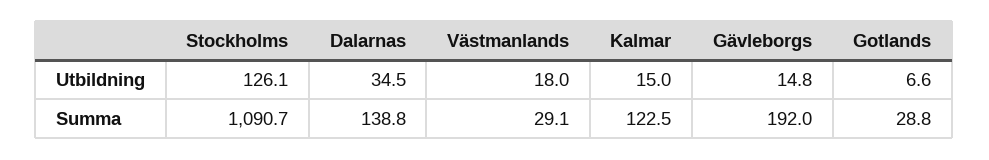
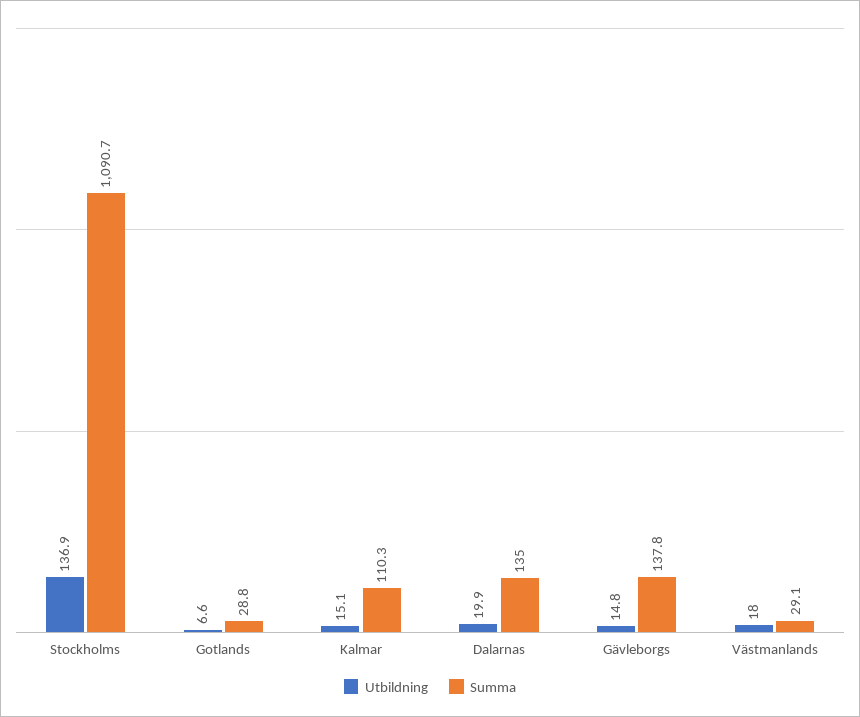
  {
    "Utbildning": {
-     "Stockholms": 126.1,
+     "Stockholms": 136.9,
-     "Dalarnas": 34.5,
+     "Dalarnas": 19.9,
      "Västmanlands": 18,
-     "Kalmar": 15,
+     "Kalmar": 15.1,
      "Gävleborgs": 14.8,
      "Gotlands": 6.6
    },
    "Summa": {
      "Stockholms": 1090.7,
-     "Dalarnas": 138.8,
+     "Dalarnas": 135,
      "Västmanlands": 29.1,
-     "Kalmar": 122.5,
+     "Kalmar": 110.3,
-     "Gävleborgs": 192,
+     "Gävleborgs": 137.8,
      "Gotlands": 28.8
    }
  }

